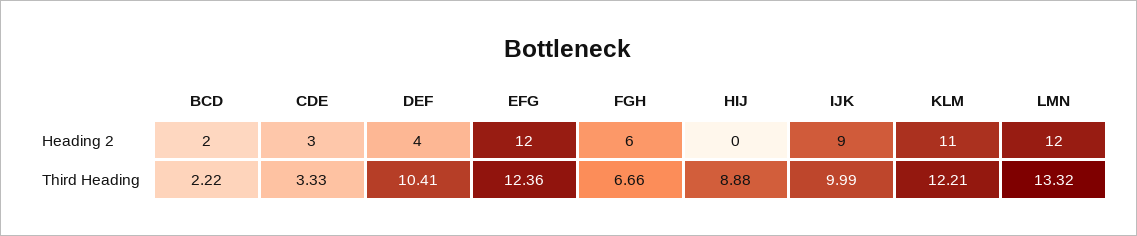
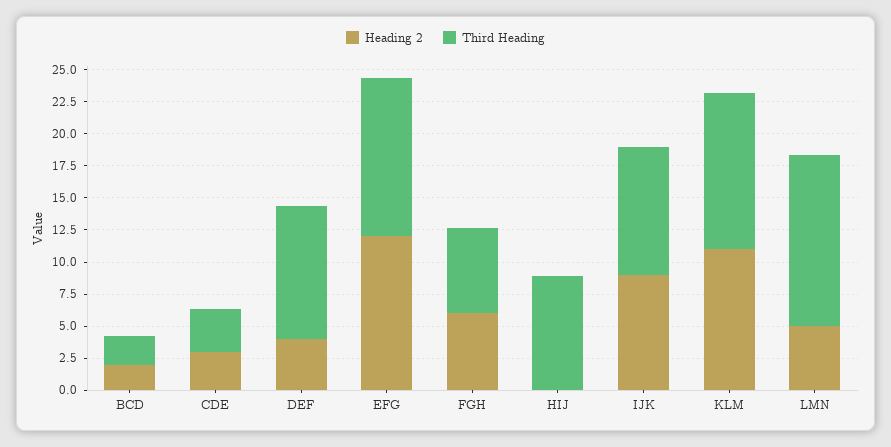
  {
    "Heading 2": {
      "BCD": 2,
      "CDE": 3,
      "DEF": 4,
      "EFG": 12,
      "FGH": 6,
      "HIJ": 0,
      "IJK": 9,
      "KLM": 11,
-     "LMN": 12
+     "LMN": 5
    },
    "Third Heading": {
      "BCD": 2.22,
      "CDE": 3.33,
      "DEF": 10.41,
      "EFG": 12.36,
      "FGH": 6.66,
      "HIJ": 8.88,
      "IJK": 9.99,
      "KLM": 12.21,
      "LMN": 13.32
    }
  }

